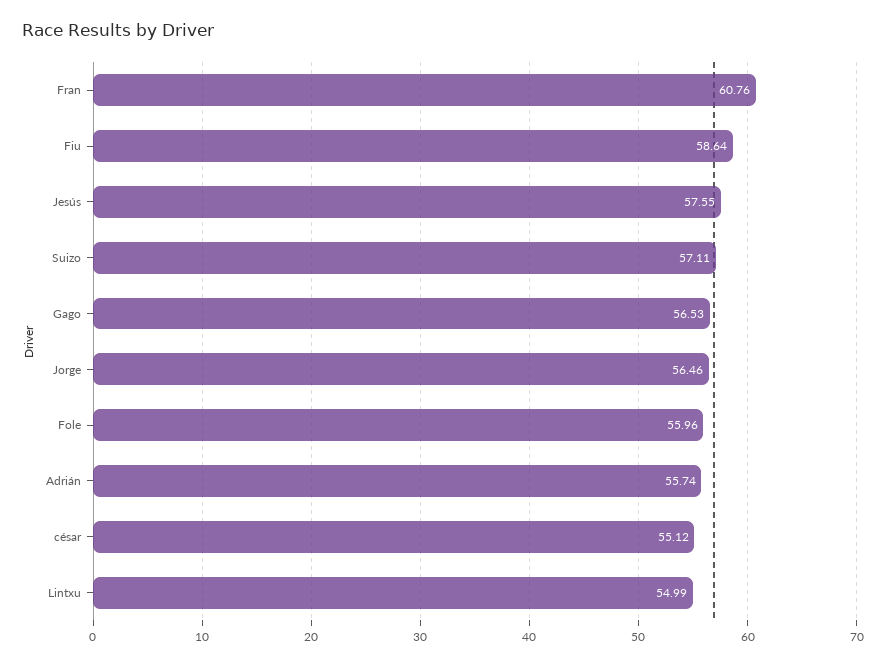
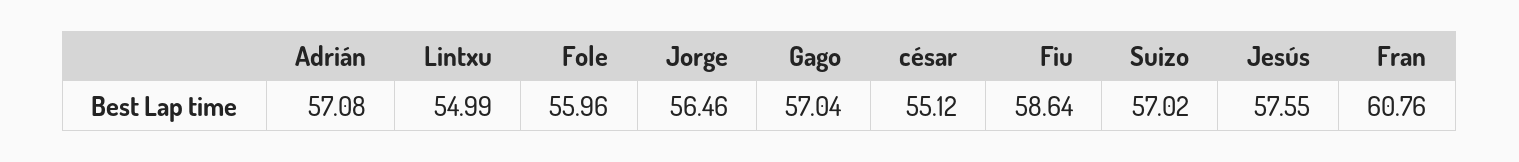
  {
    "Fran": 60.76,
    "Fiu": 58.64,
    "Jesús": 57.55,
-   "Suizo": 57.11,
+   "Suizo": 57.02,
-   "Gago": 56.53,
+   "Gago": 57.04,
    "Jorge": 56.46,
    "Fole": 55.96,
-   "Adrián": 55.74,
+   "Adrián": 57.08,
    "césar": 55.12,
    "Lintxu": 54.99
  }

